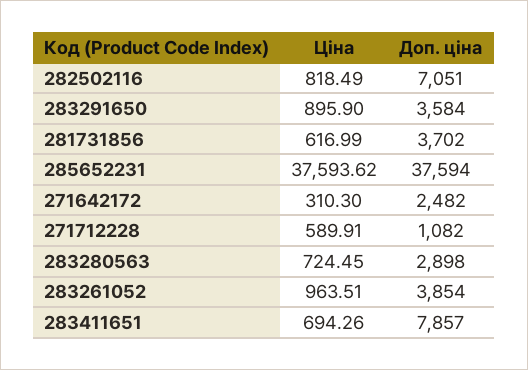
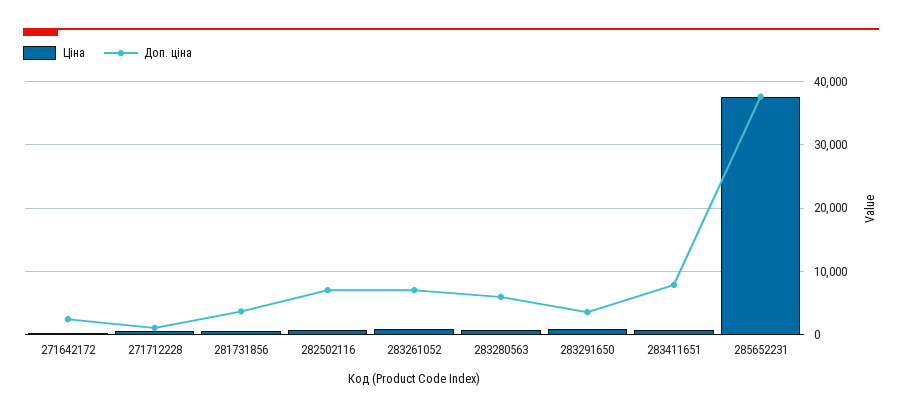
  {
    "Ціна": {
      "282502116": 818.49,
      "283291650": 895.9,
      "281731856": 616.99,
      "285652231": 37593.62,
      "271642172": 310.3,
      "271712228": 589.91,
      "283280563": 724.45,
      "283261052": 963.51,
      "283411651": 694.26
    },
    "Доп. ціна": {
      "282502116": 7051,
      "283291650": 3584,
      "281731856": 3702,
      "285652231": 37594,
      "271642172": 2482,
      "271712228": 1082,
-     "283280563": 2898,
+     "283280563": 6000,
-     "283261052": 3854,
+     "283261052": 7000,
      "283411651": 7857
    }
  }

